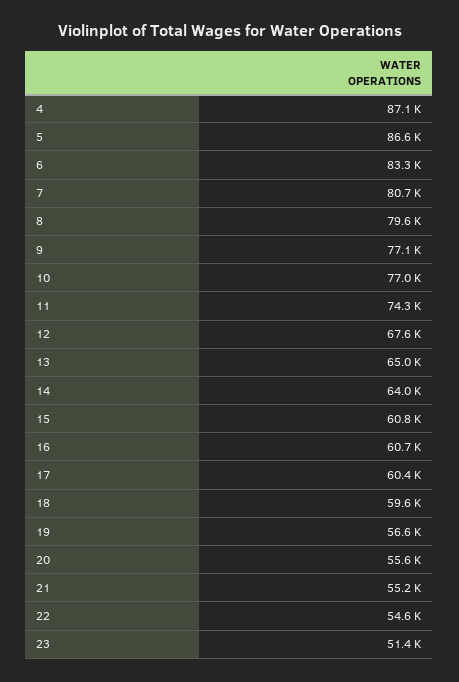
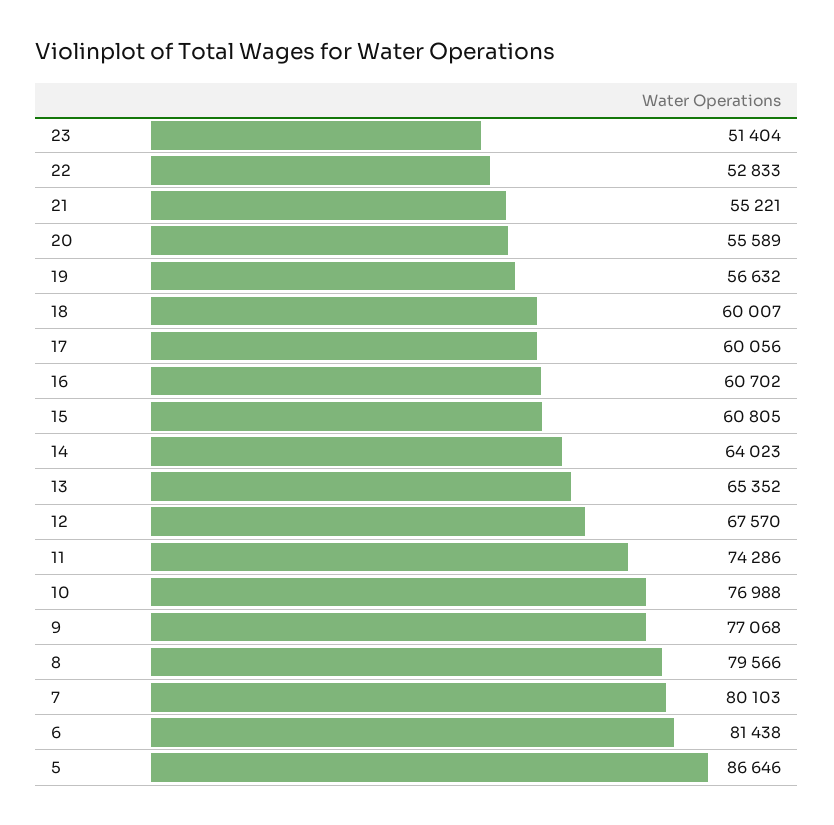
  {
-   "4": 87100,
    "5": 86646,
-   "6": 83300,
+   "6": 81438,
-   "7": 80700,
+   "7": 80103,
    "8": 79566,
    "9": 77068,
    "10": 76988,
    "11": 74286,
    "12": 67570,
-   "13": 65000,
+   "13": 65352,
    "14": 64023,
    "15": 60805,
    "16": 60702,
-   "17": 60400,
+   "17": 60056,
-   "18": 59600,
+   "18": 60007,
    "19": 56632,
    "20": 55589,
    "21": 55221,
-   "22": 54600,
+   "22": 52833,
    "23": 51404
  }

